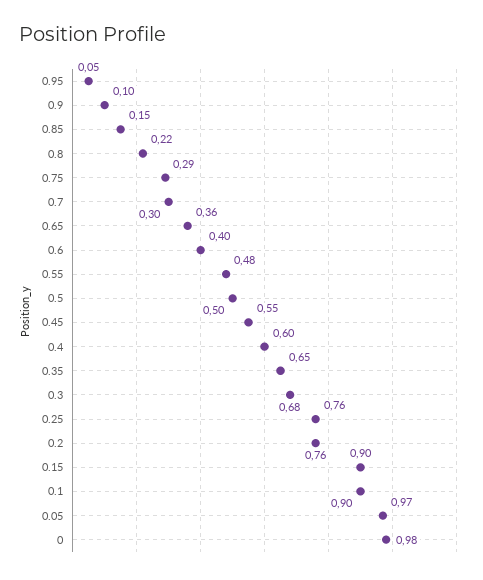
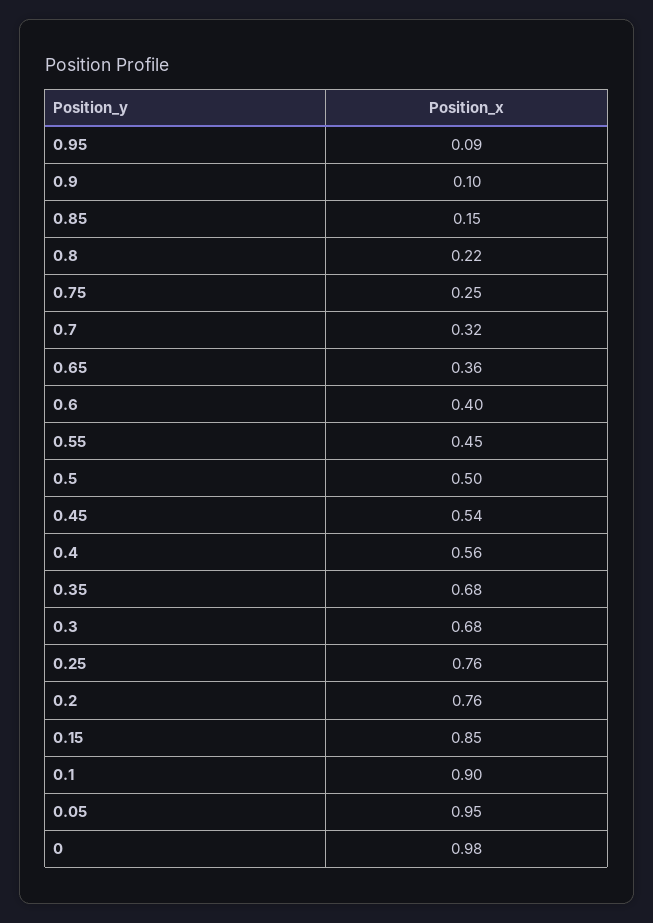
  {
-   "0.95": 0.05,
+   "0.95": 0.09,
    "0.9": 0.1,
    "0.85": 0.15,
    "0.8": 0.22,
-   "0.75": 0.29,
+   "0.75": 0.25,
-   "0.7": 0.3,
+   "0.7": 0.32,
    "0.65": 0.36,
    "0.6": 0.4,
-   "0.55": 0.48,
+   "0.55": 0.45,
    "0.5": 0.5,
-   "0.45": 0.55,
+   "0.45": 0.54,
-   "0.4": 0.6,
+   "0.4": 0.56,
-   "0.35": 0.65,
+   "0.35": 0.68,
    "0.3": 0.68,
    "0.25": 0.76,
    "0.2": 0.76,
-   "0.15": 0.9,
+   "0.15": 0.85,
    "0.1": 0.9,
-   "0.05": 0.97,
+   "0.05": 0.95,
    "0": 0.98
  }

